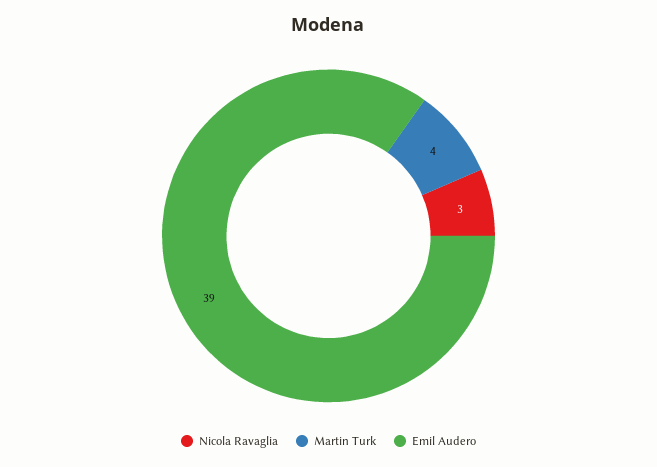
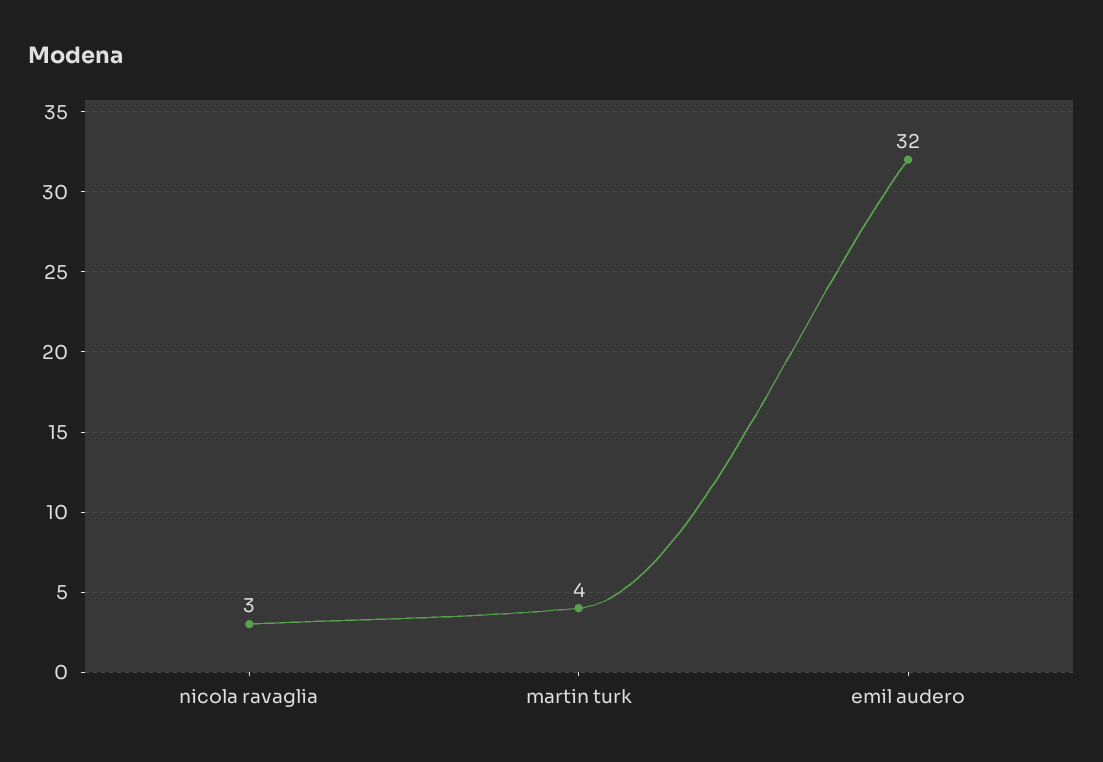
  {
    "Nicola Ravaglia": 3,
    "Martin Turk": 4,
-   "Emil Audero": 39
+   "Emil Audero": 32
  }

